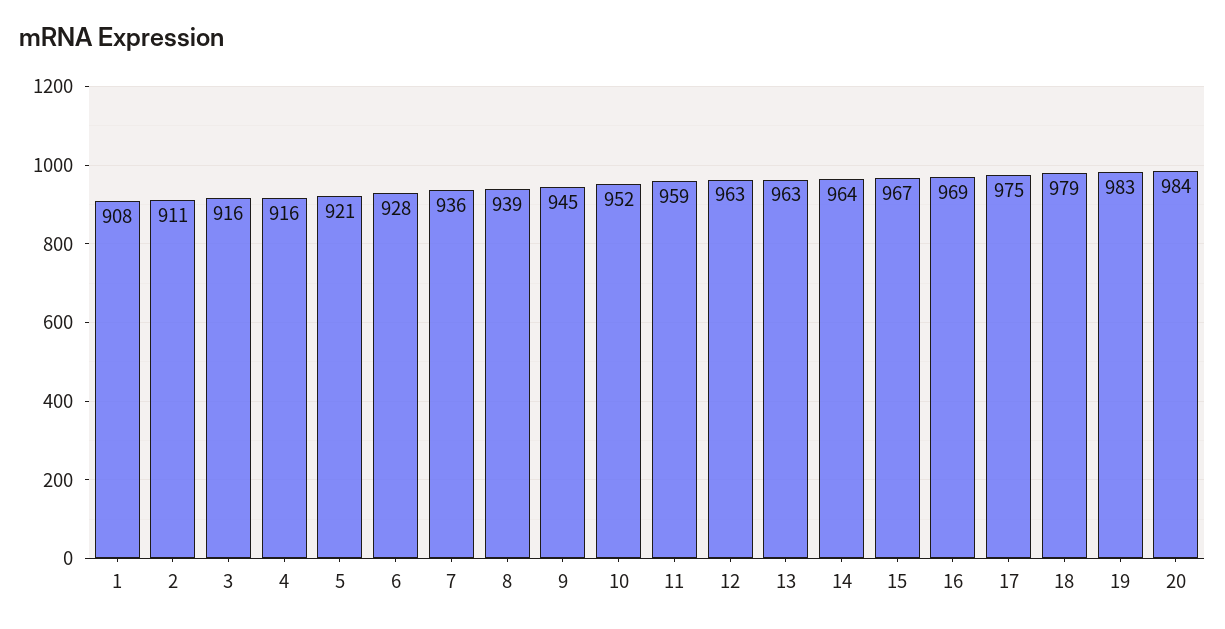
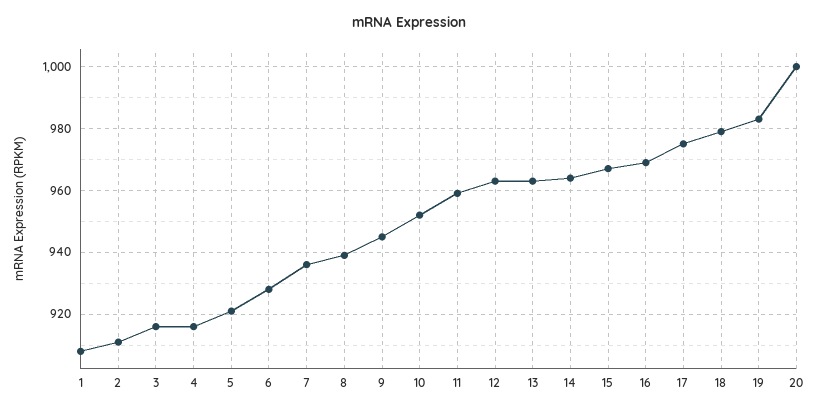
  {
    "1": 908,
    "2": 911,
    "3": 916,
    "4": 916,
    "5": 921,
    "6": 928,
    "7": 936,
    "8": 939,
    "9": 945,
    "10": 952,
    "11": 959,
    "12": 963,
    "13": 963,
    "14": 964,
    "15": 967,
    "16": 969,
    "17": 975,
    "18": 979,
    "19": 983,
-   "20": 984
+   "20": 1000
  }

